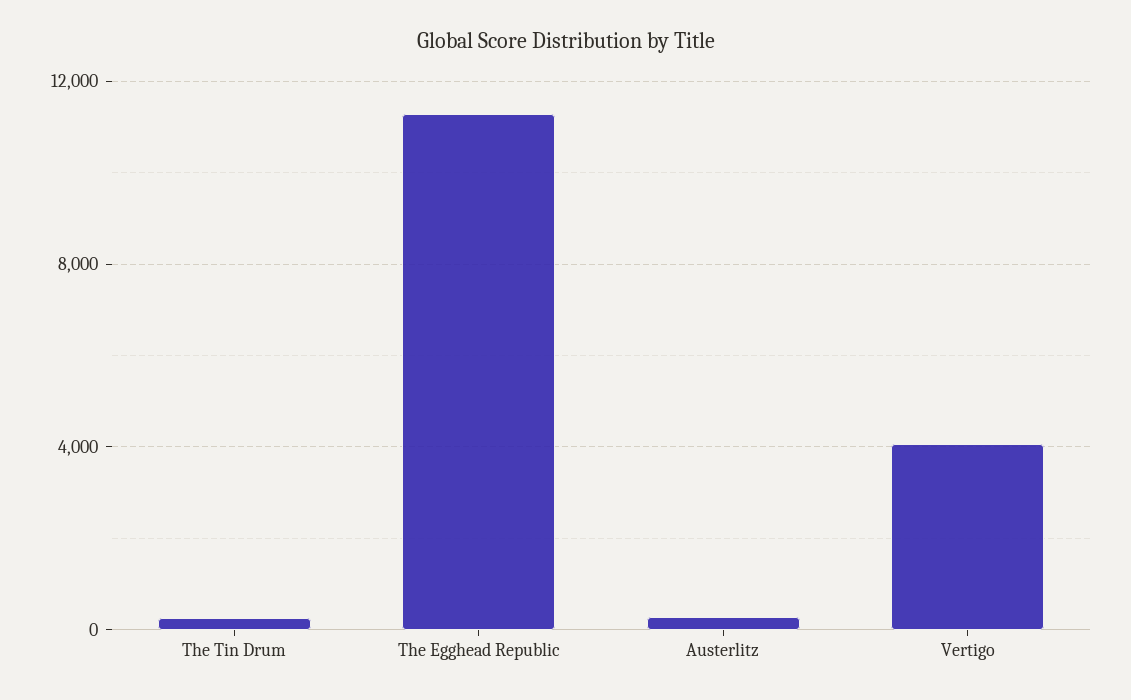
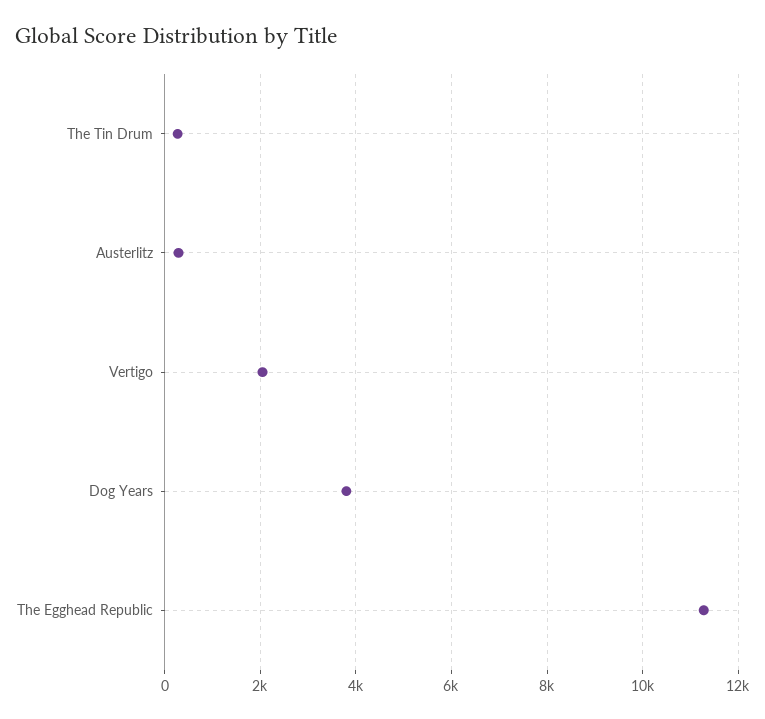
  {
    "The Tin Drum": 200,
    "The Egghead Republic": 11200,
    "Austerlitz": 200,
-   "Vertigo": 4000
+   "Vertigo": 2000,
+   "Dog Years": 3800
  }

